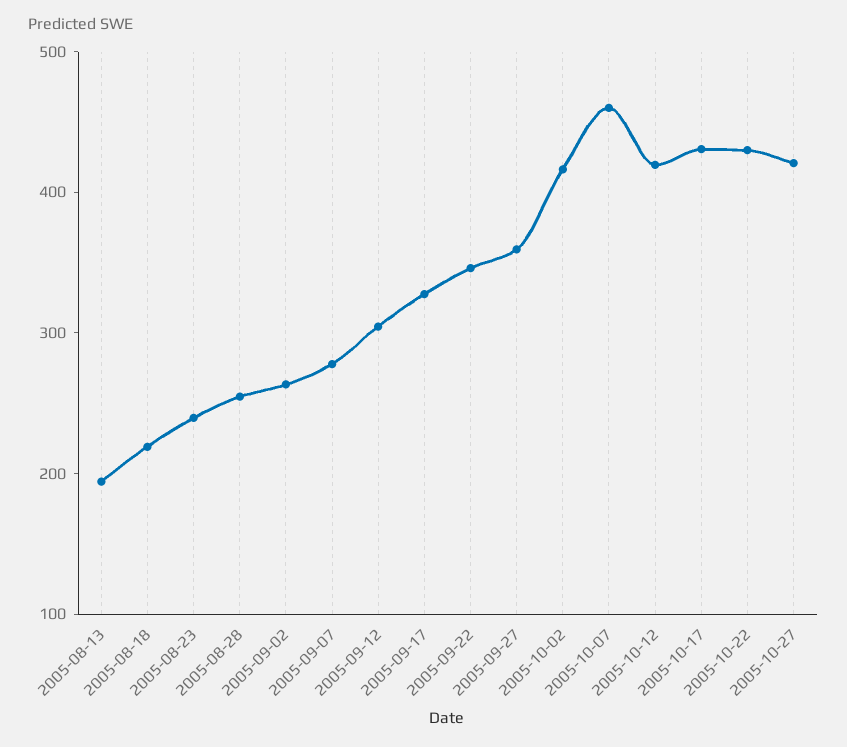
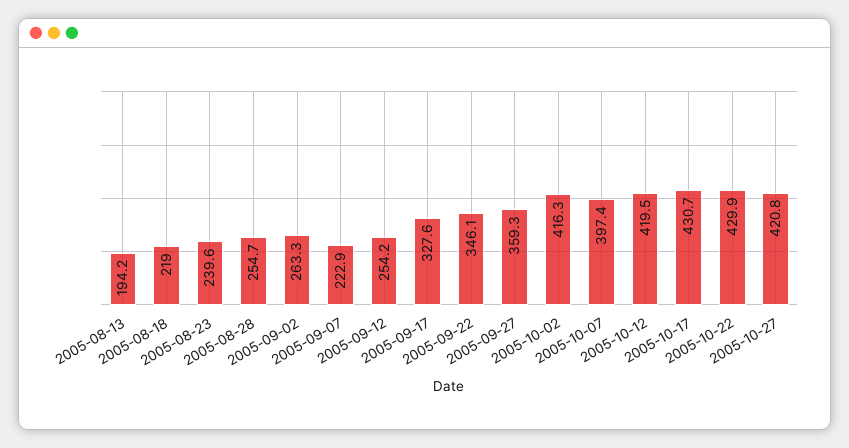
  {
    "2005-08-13": 194.2,
    "2005-08-18": 219,
    "2005-08-23": 239.6,
    "2005-08-28": 254.7,
    "2005-09-02": 263.3,
-   "2005-09-07": 280,
+   "2005-09-07": 222.9,
-   "2005-09-12": 300,
+   "2005-09-12": 254.2,
    "2005-09-17": 327.6,
    "2005-09-22": 346.1,
    "2005-09-27": 359.3,
    "2005-10-02": 416.3,
-   "2005-10-07": 460,
+   "2005-10-07": 397.4,
    "2005-10-12": 419.5,
    "2005-10-17": 430.7,
    "2005-10-22": 429.9,
    "2005-10-27": 420.8
  }

